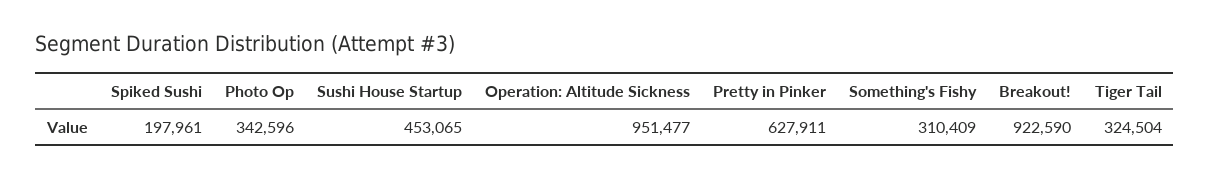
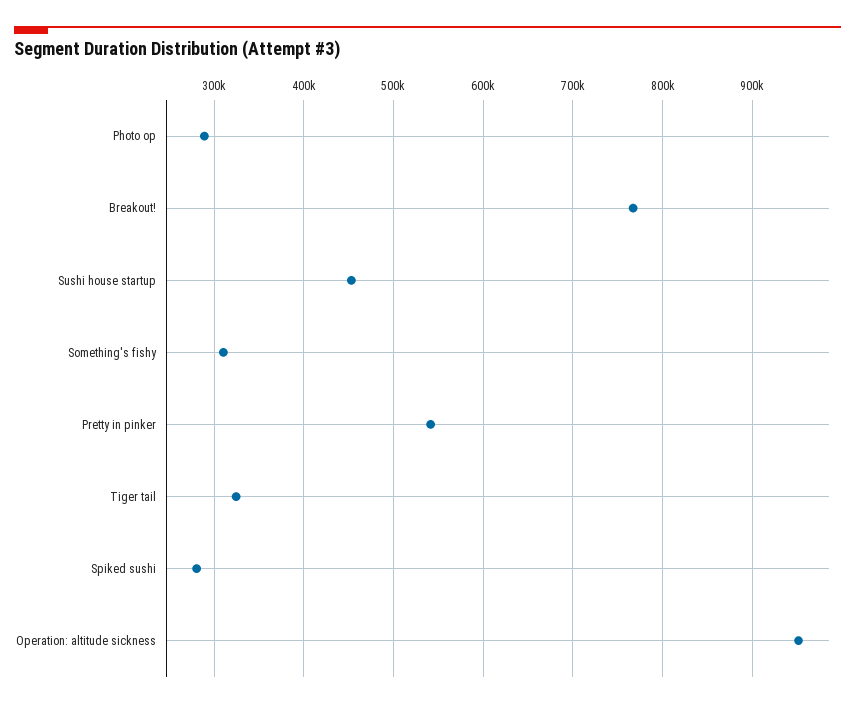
  {
-   "Spiked Sushi": 197961,
+   "Spiked Sushi": 280000,
-   "Photo Op": 342596,
+   "Photo Op": 290000,
    "Sushi House Startup": 453065,
    "Operation: Altitude Sickness": 951477,
-   "Pretty in Pinker": 627911,
+   "Pretty in Pinker": 540000,
    "Something's Fishy": 310409,
-   "Breakout!": 922590,
+   "Breakout!": 770000,
    "Tiger Tail": 324504
  }

